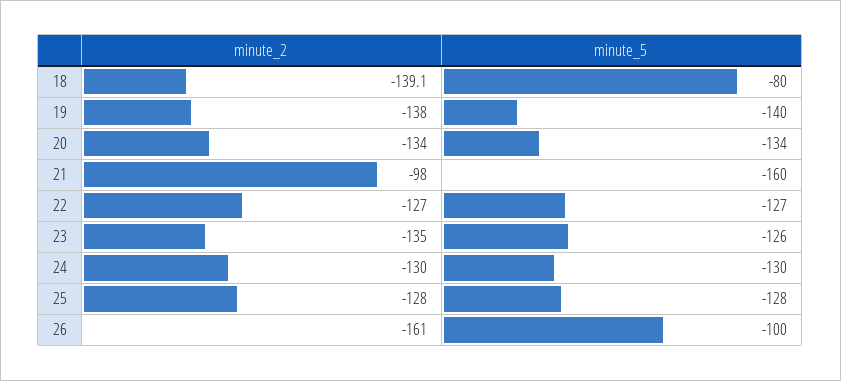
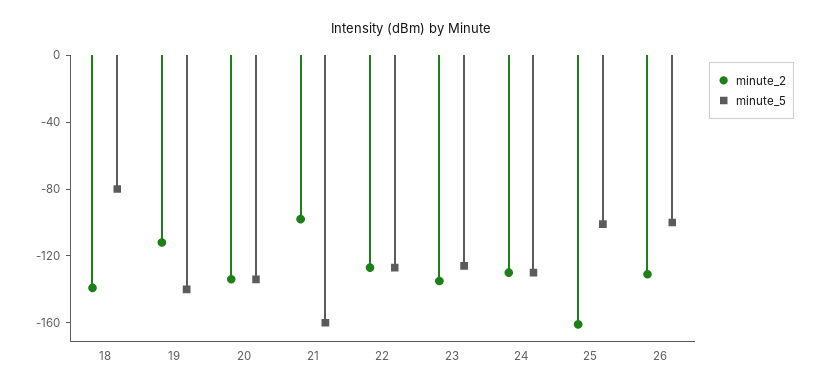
  {
    "minute_2": {
      "18": -139.1,
-     "19": -138,
+     "19": -110,
      "20": -134,
      "21": -98,
      "22": -127,
      "23": -135,
      "24": -130,
-     "25": -128,
+     "25": -160,
-     "26": -161
+     "26": -130
    },
    "minute_5": {
      "18": -80,
      "19": -140,
      "20": -134,
      "21": -160,
      "22": -127,
      "23": -126,
      "24": -130,
-     "25": -128,
+     "25": -100,
      "26": -100
    }
  }

